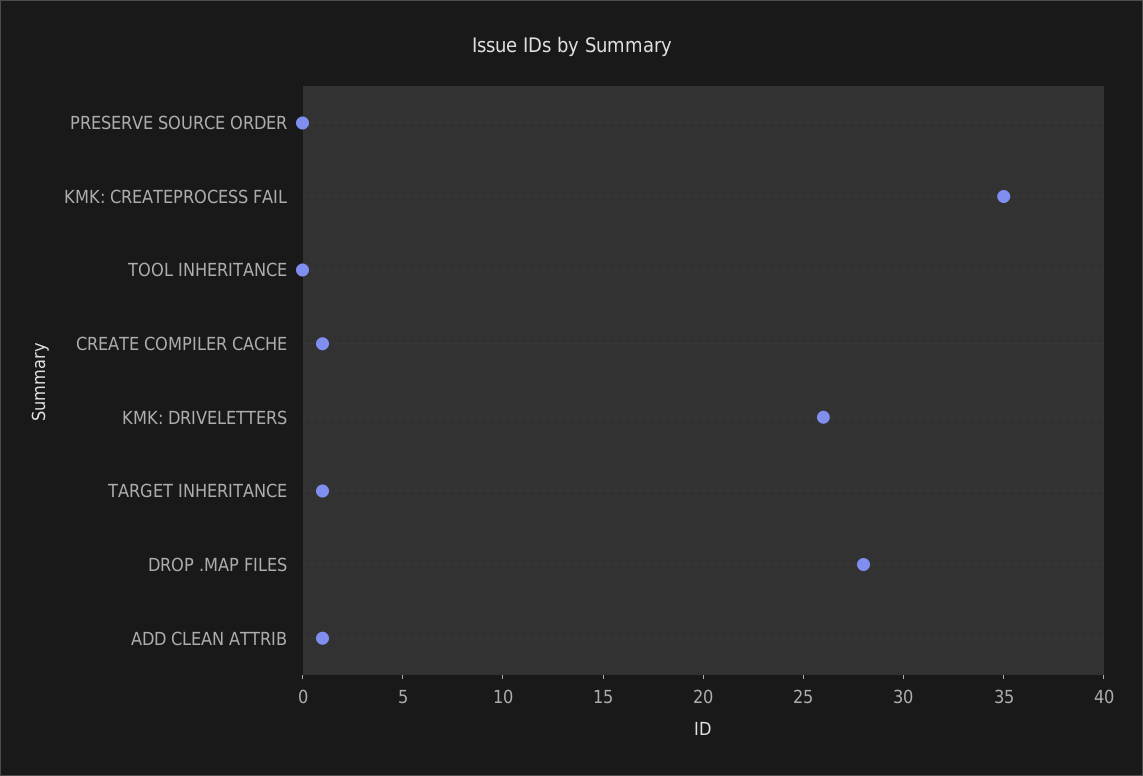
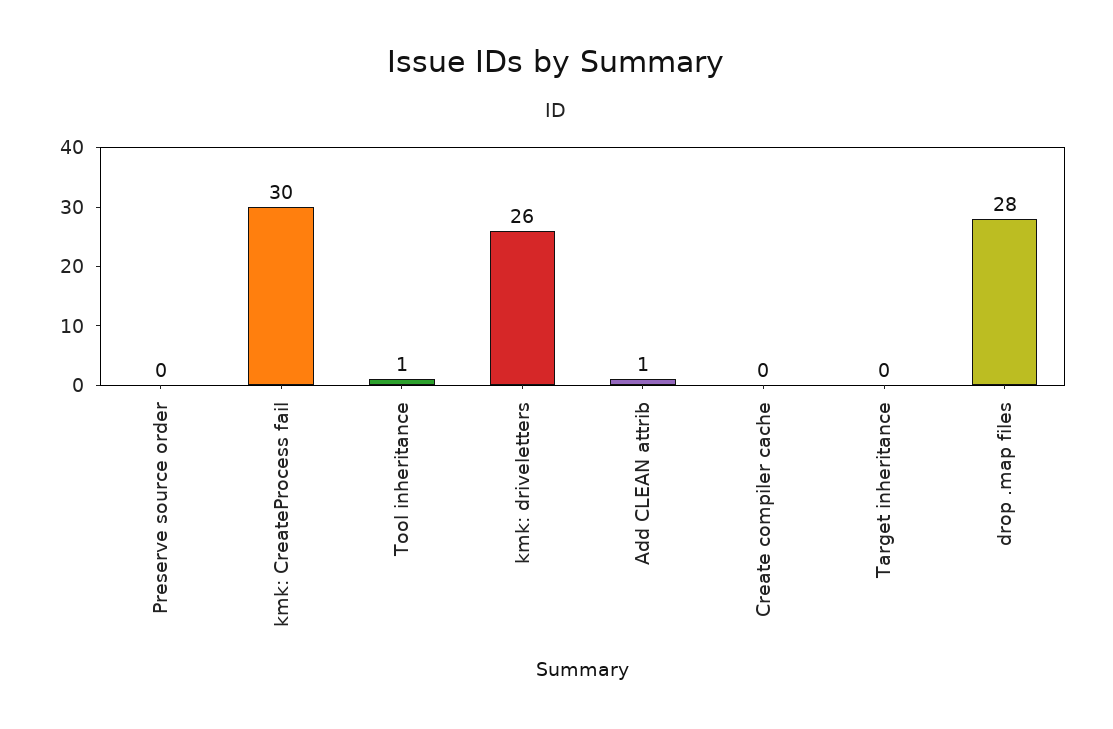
  {
    "PRESERVE SOURCE ORDER": 0,
-   "KMK: CREATEPROCESS FAIL": 35,
+   "KMK: CREATEPROCESS FAIL": 30,
-   "TOOL INHERITANCE": 0,
+   "TOOL INHERITANCE": 1,
-   "CREATE COMPILER CACHE": 1,
+   "CREATE COMPILER CACHE": 0,
    "KMK: DRIVELETTERS": 26,
-   "TARGET INHERITANCE": 1,
+   "TARGET INHERITANCE": 0,
    "DROP .MAP FILES": 28,
    "ADD CLEAN ATTRIB": 1
  }

